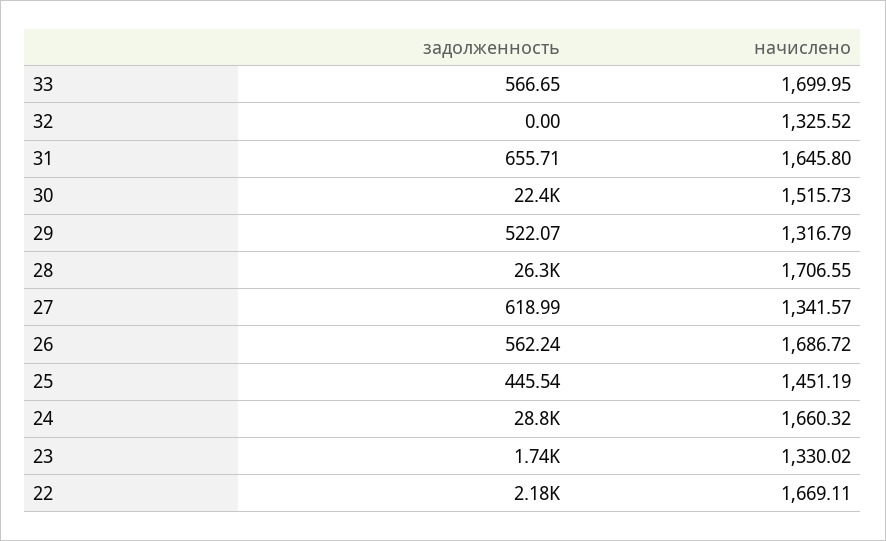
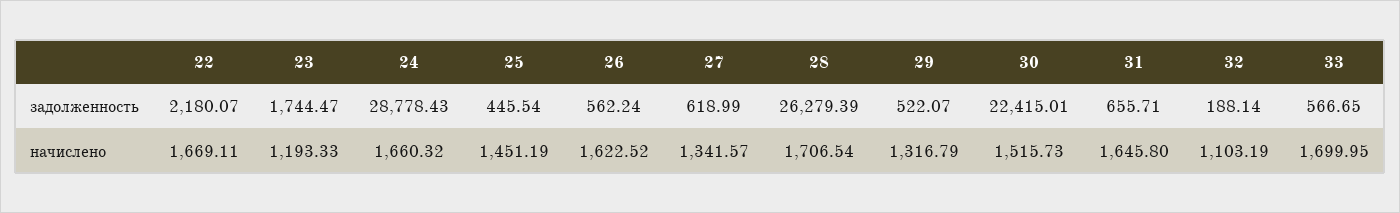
  {
    "задолженность": {
      "33": 566.65,
-     "32": 0,
+     "32": 188.14,
      "31": 655.71,
      "30": 22415.01,
      "29": 522.07,
      "28": 26279.39,
      "27": 618.99,
      "26": 562.24,
      "25": 445.54,
      "24": 28778.43,
      "23": 1744.47,
      "22": 2180.07
    },
    "начислено": {
      "33": 1699.95,
-     "32": 1325.52,
+     "32": 1103.19,
      "31": 1645.8,
      "30": 1515.73,
      "29": 1316.79,
-     "28": 1706.55,
+     "28": 1706.54,
      "27": 1341.57,
-     "26": 1686.72,
+     "26": 1622.52,
      "25": 1451.19,
      "24": 1660.32,
-     "23": 1330.02,
+     "23": 1193.33,
      "22": 1669.11
    }
  }

